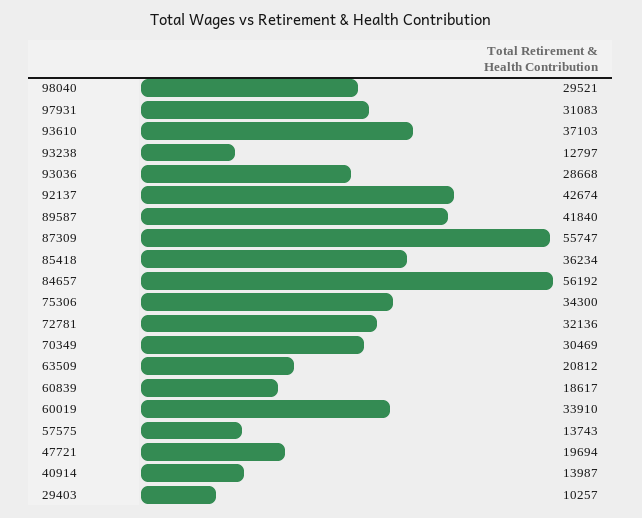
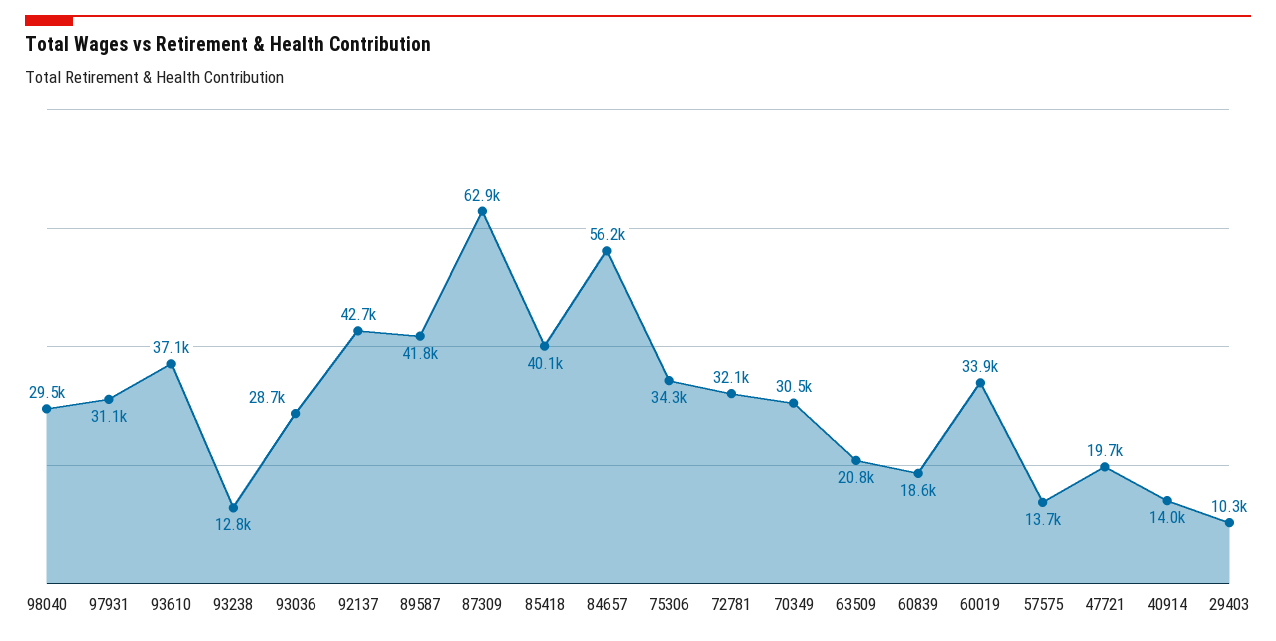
  {
    "98040": 29521,
    "97931": 31083,
    "93610": 37103,
    "93238": 12797,
    "93036": 28668,
    "92137": 42674,
    "89587": 41840,
-   "87309": 55747,
+   "87309": 62900,
-   "85418": 36234,
+   "85418": 40100,
    "84657": 56192,
    "75306": 34300,
    "72781": 32136,
    "70349": 30469,
    "63509": 20812,
    "60839": 18617,
    "60019": 33910,
    "57575": 13743,
    "47721": 19694,
    "40914": 13987,
    "29403": 10257
  }

